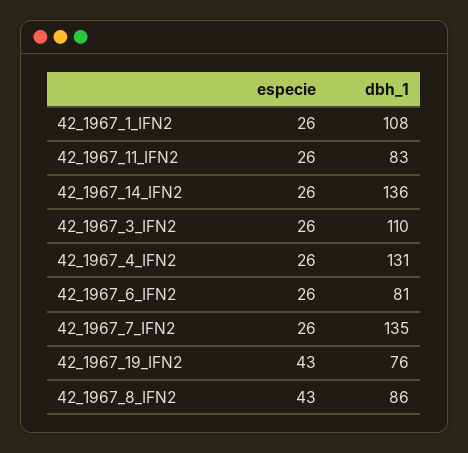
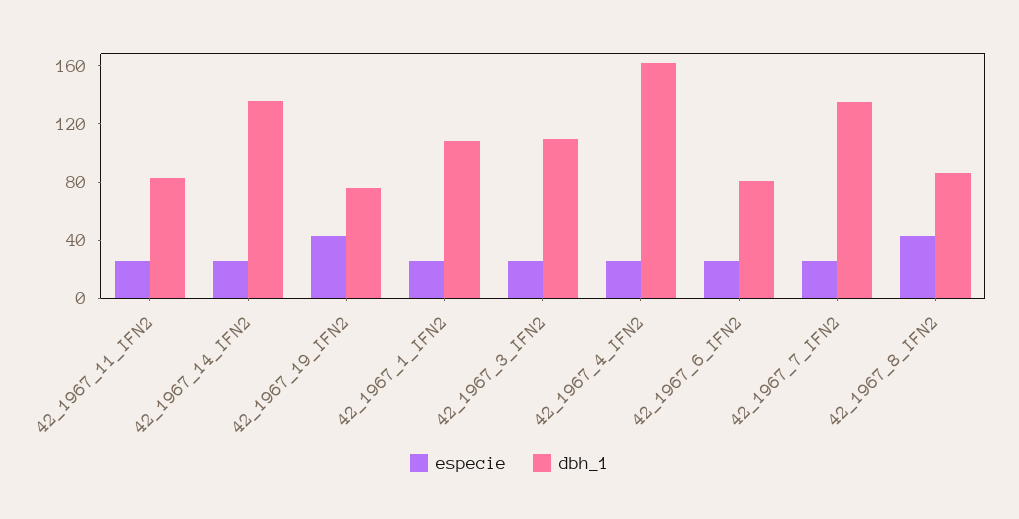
  {
    "especie": {
      "42_1967_1_IFN2": 26,
      "42_1967_11_IFN2": 26,
      "42_1967_14_IFN2": 26,
      "42_1967_3_IFN2": 26,
      "42_1967_4_IFN2": 26,
      "42_1967_6_IFN2": 26,
      "42_1967_7_IFN2": 26,
      "42_1967_19_IFN2": 43,
      "42_1967_8_IFN2": 43
    },
    "dbh_1": {
      "42_1967_1_IFN2": 108,
      "42_1967_11_IFN2": 83,
      "42_1967_14_IFN2": 136,
      "42_1967_3_IFN2": 110,
-     "42_1967_4_IFN2": 131,
+     "42_1967_4_IFN2": 160,
      "42_1967_6_IFN2": 81,
      "42_1967_7_IFN2": 135,
      "42_1967_19_IFN2": 76,
      "42_1967_8_IFN2": 86
    }
  }

